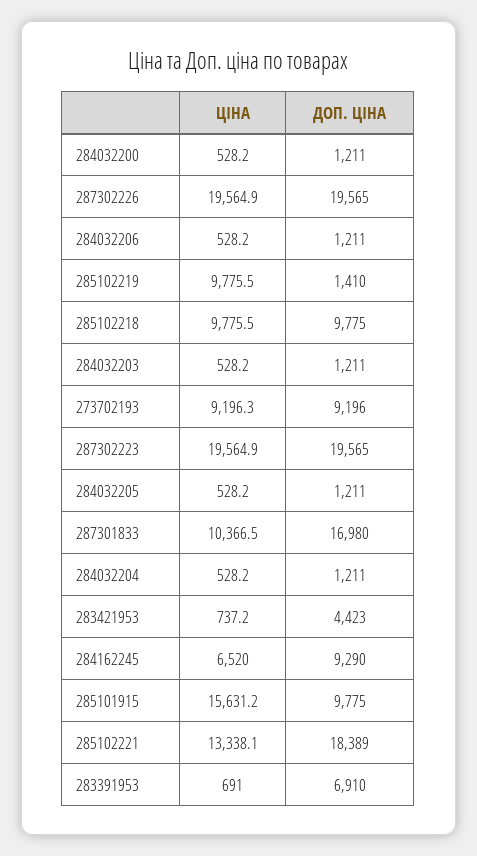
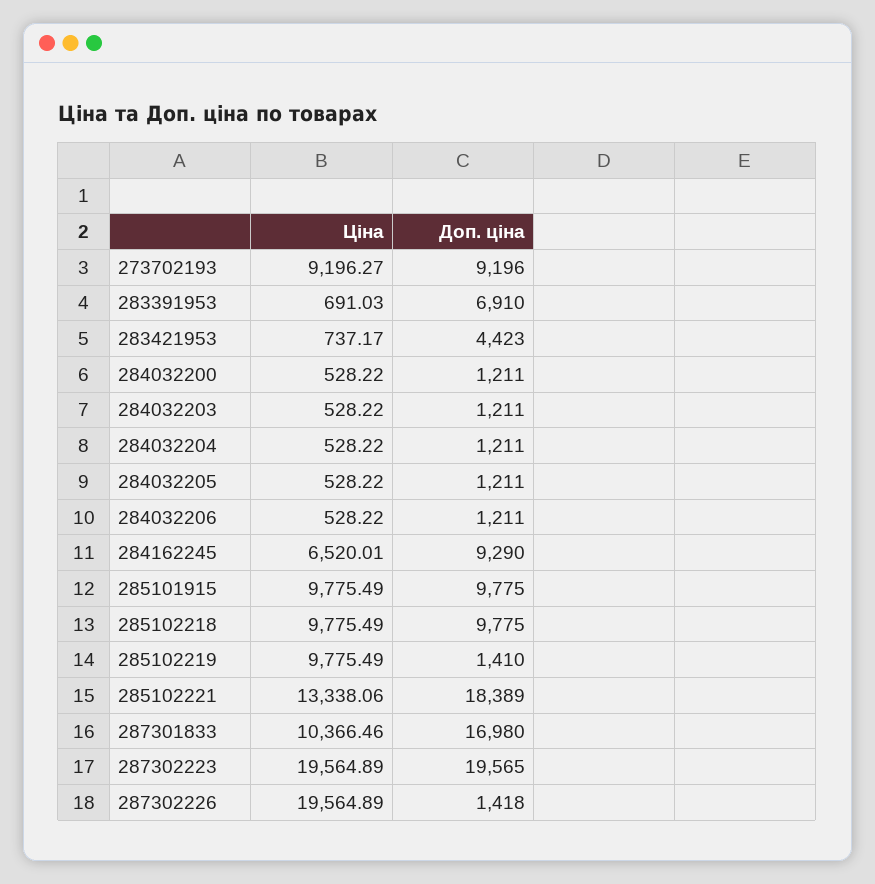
  {
    "ЦІНА": {
      "284032200": 528.22,
      "287302226": 19564.89,
      "284032206": 528.22,
      "285102219": 9775.49,
      "285102218": 9775.49,
      "284032203": 528.22,
      "273702193": 9196.27,
      "287302223": 19564.89,
      "284032205": 528.22,
      "287301833": 10366.46,
      "284032204": 528.22,
      "283421953": 737.17,
      "284162245": 6520.01,
-     "285101915": 15631.2,
+     "285101915": 9775.49,
      "285102221": 13338.06,
      "283391953": 691.03
    },
    "ДОП. ЦІНА": {
      "284032200": 1211,
-     "287302226": 19565,
+     "287302226": 1418,
      "284032206": 1211,
      "285102219": 1410,
      "285102218": 9775,
      "284032203": 1211,
      "273702193": 9196,
      "287302223": 19565,
      "284032205": 1211,
      "287301833": 16980,
      "284032204": 1211,
      "283421953": 4423,
      "284162245": 9290,
      "285101915": 9775,
      "285102221": 18389,
      "283391953": 6910
    }
  }

